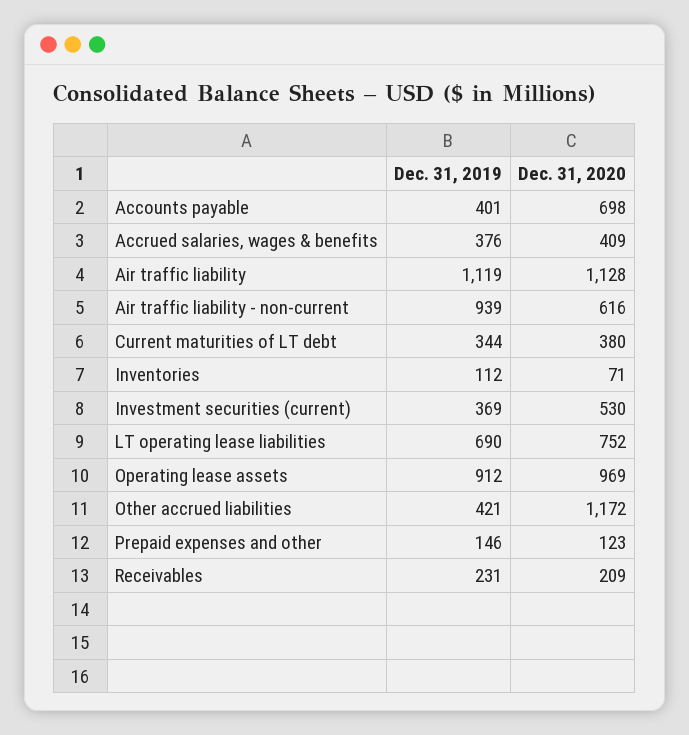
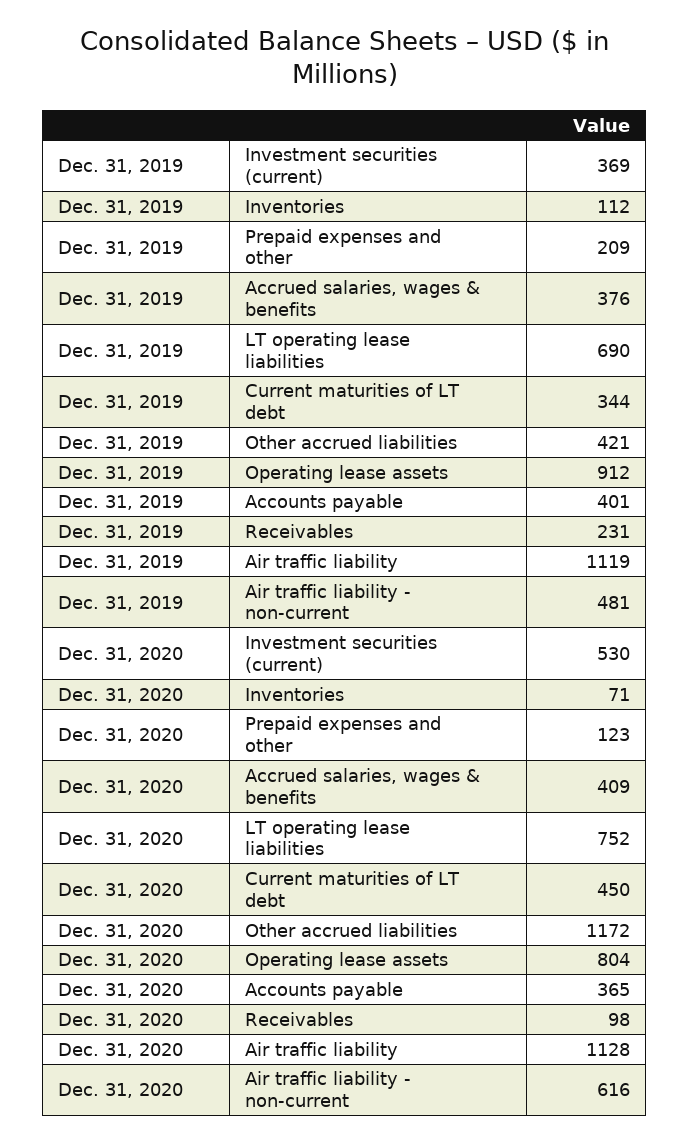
  {
    "Dec. 31, 2019": {
      "Accounts payable": 401,
      "Accrued salaries, wages & benefits": 376,
      "Air traffic liability": 1119,
-     "Air traffic liability - non-current": 939,
+     "Air traffic liability - non-current": 481,
      "Current maturities of LT debt": 344,
      "Inventories": 112,
      "Investment securities (current)": 369,
      "LT operating lease liabilities": 690,
      "Operating lease assets": 912,
      "Other accrued liabilities": 421,
-     "Prepaid expenses and other": 146,
+     "Prepaid expenses and other": 209,
      "Receivables": 231
    },
    "Dec. 31, 2020": {
-     "Accounts payable": 698,
+     "Accounts payable": 365,
      "Accrued salaries, wages & benefits": 409,
      "Air traffic liability": 1128,
      "Air traffic liability - non-current": 616,
-     "Current maturities of LT debt": 380,
+     "Current maturities of LT debt": 450,
      "Inventories": 71,
      "Investment securities (current)": 530,
      "LT operating lease liabilities": 752,
-     "Operating lease assets": 969,
+     "Operating lease assets": 804,
      "Other accrued liabilities": 1172,
      "Prepaid expenses and other": 123,
-     "Receivables": 209
+     "Receivables": 98
    }
  }

